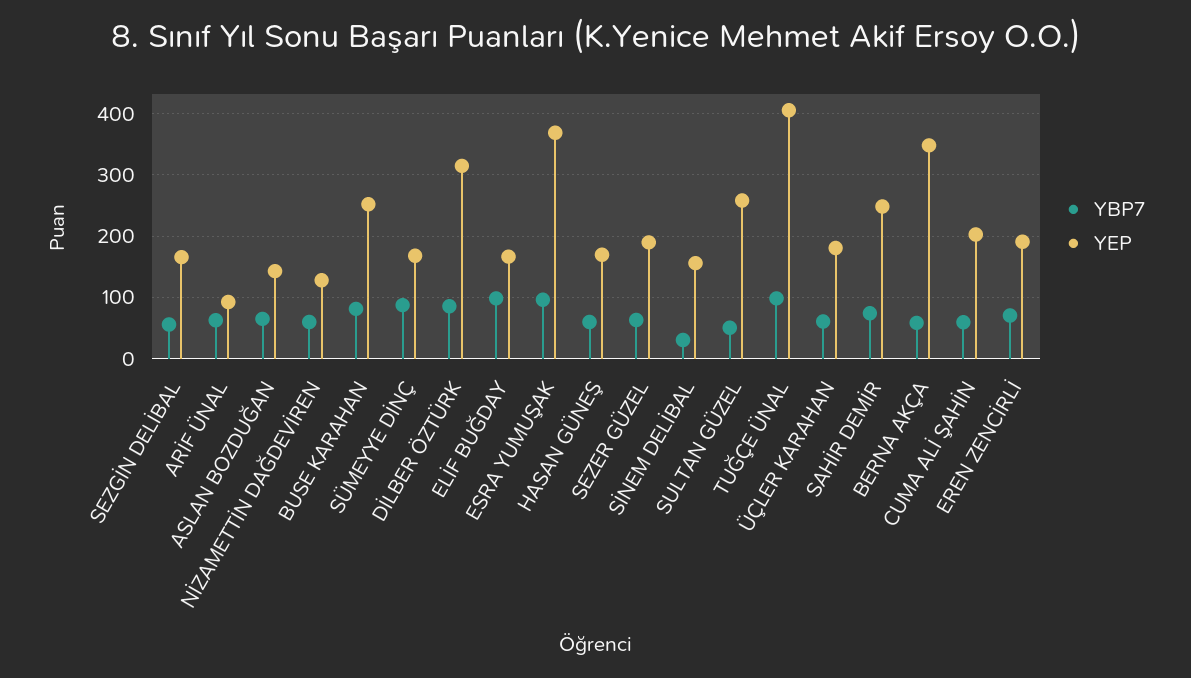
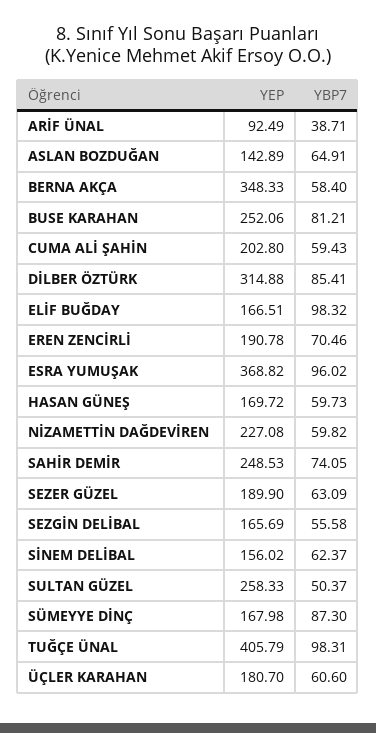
  {
    "YBP7": {
      "SEZGİN DELİBAL": 55.58,
-     "ARİF ÜNAL": 60,
+     "ARİF ÜNAL": 38.71,
      "ASLAN BOZDUĞAN": 64.91,
      "NİZAMETTİN DAĞDEVİREN": 59.82,
      "BUSE KARAHAN": 81.21,
      "SÜMEYYE DİNÇ": 87.3,
      "DİLBER ÖZTÜRK": 85.41,
      "ELİF BUĞDAY": 98.32,
      "ESRA YUMUŞAK": 96.02,
      "HASAN GÜNEŞ": 59.73,
      "SEZER GÜZEL": 63.09,
-     "SİNEM DELİBAL": 30,
+     "SİNEM DELİBAL": 62.37,
      "SULTAN GÜZEL": 50.37,
      "TUĞÇE ÜNAL": 98.31,
      "ÜÇLER KARAHAN": 60.6,
      "SAHİR DEMİR": 74.05,
      "BERNA AKÇA": 58.4,
      "CUMA ALİ ŞAHİN": 59.43,
      "EREN ZENCİRLİ": 70.46
    },
    "YEP": {
      "SEZGİN DELİBAL": 165.69,
      "ARİF ÜNAL": 92.49,
      "ASLAN BOZDUĞAN": 142.89,
-     "NİZAMETTİN DAĞDEVİREN": 130,
+     "NİZAMETTİN DAĞDEVİREN": 227.08,
      "BUSE KARAHAN": 252.06,
      "SÜMEYYE DİNÇ": 167.98,
      "DİLBER ÖZTÜRK": 314.88,
      "ELİF BUĞDAY": 166.51,
      "ESRA YUMUŞAK": 368.82,
      "HASAN GÜNEŞ": 169.72,
      "SEZER GÜZEL": 189.9,
      "SİNEM DELİBAL": 156.02,
      "SULTAN GÜZEL": 258.33,
      "TUĞÇE ÜNAL": 405.79,
      "ÜÇLER KARAHAN": 180.7,
      "SAHİR DEMİR": 248.53,
      "BERNA AKÇA": 348.33,
      "CUMA ALİ ŞAHİN": 202.8,
      "EREN ZENCİRLİ": 190.78
    }
  }

